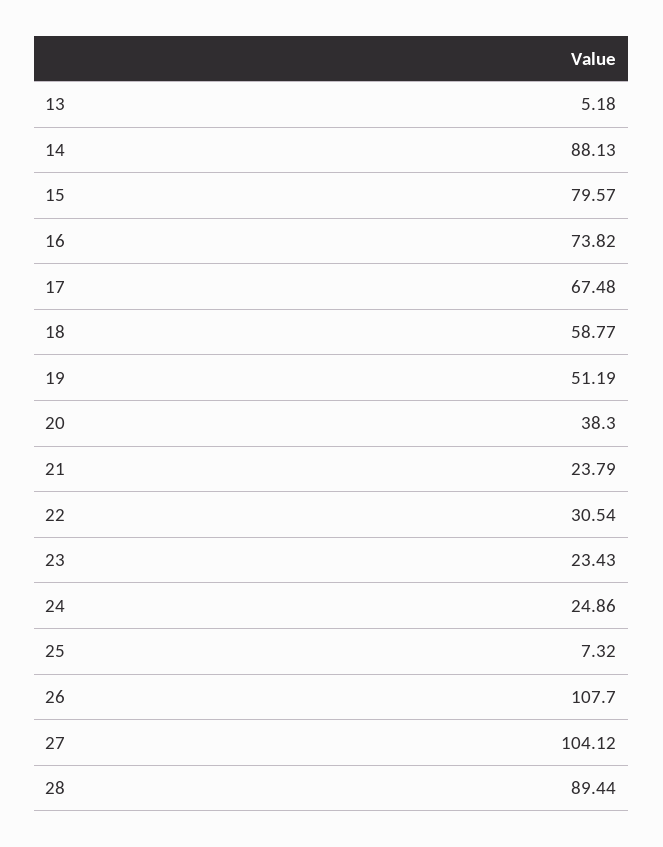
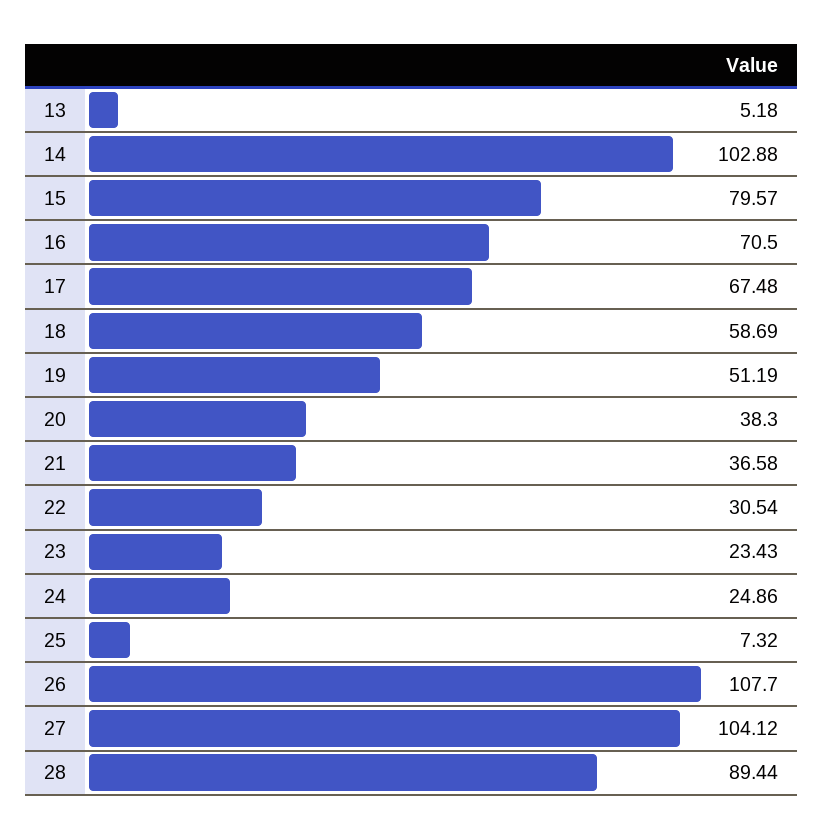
  {
    "13": 5.18,
-   "14": 88.13,
+   "14": 102.88,
    "15": 79.57,
-   "16": 73.82,
+   "16": 70.5,
    "17": 67.48,
-   "18": 58.77,
+   "18": 58.69,
    "19": 51.19,
    "20": 38.3,
-   "21": 23.79,
+   "21": 36.58,
    "22": 30.54,
    "23": 23.43,
    "24": 24.86,
    "25": 7.32,
    "26": 107.7,
    "27": 104.12,
    "28": 89.44
  }

